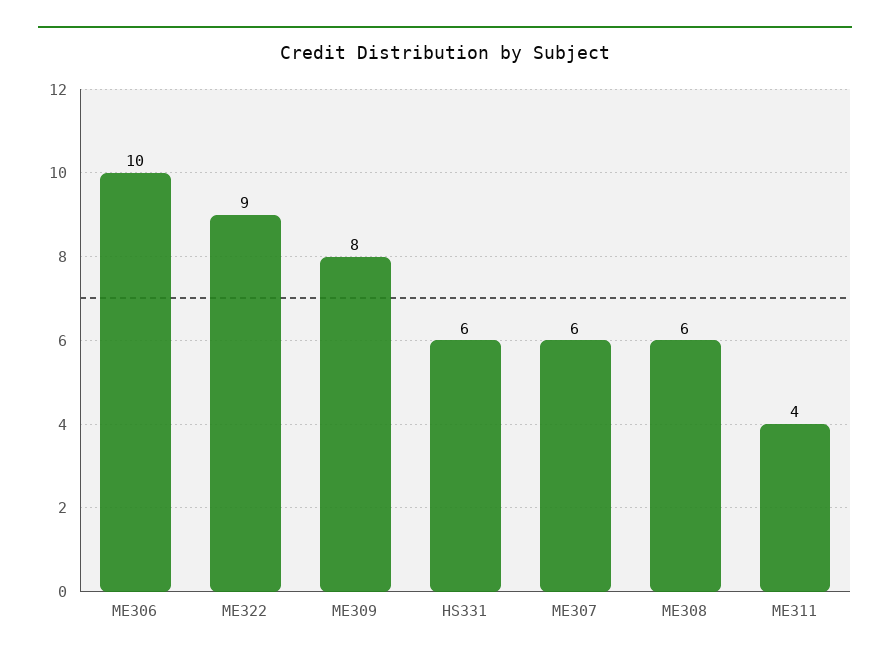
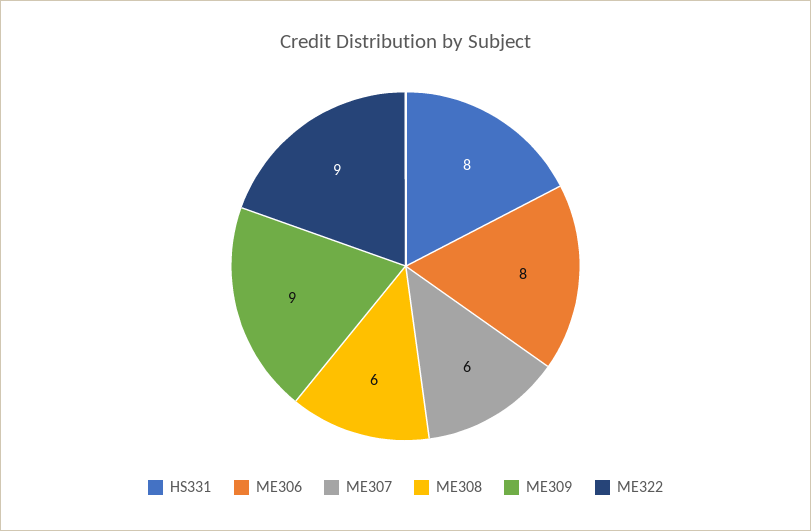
  {
-   "ME306": 10,
+   "ME306": 8,
    "ME322": 9,
-   "ME309": 8,
+   "ME309": 9,
-   "HS331": 6,
+   "HS331": 8,
    "ME307": 6,
-   "ME308": 6,
+   "ME308": 6
-   "ME311": 4
  }

